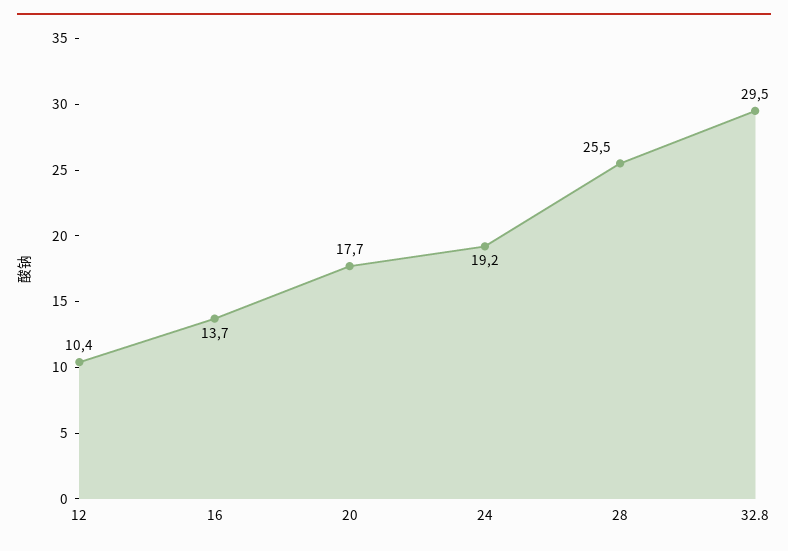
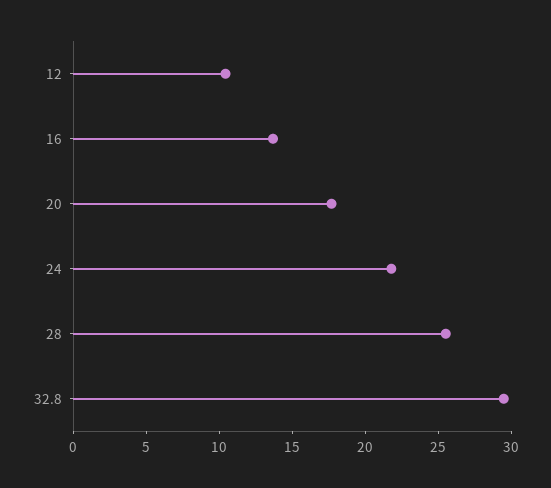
  {
    "12": 10.4,
    "16": 13.7,
    "20": 17.7,
-   "24": 19.2,
+   "24": 22,
    "28": 25.5,
    "32.8": 29.5
  }

